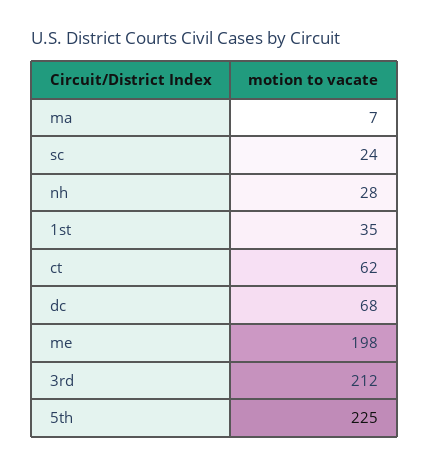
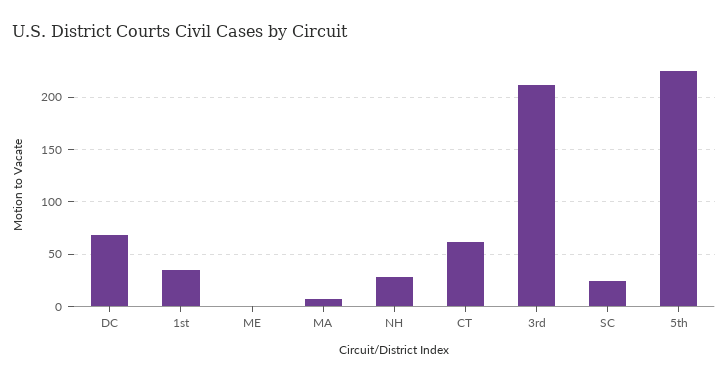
  {
    "ma": 7,
    "sc": 24,
    "nh": 28,
    "1st": 35,
    "ct": 62,
    "dc": 68,
-   "me": 198,
+   "me": 0,
    "3rd": 212,
    "5th": 225
  }

